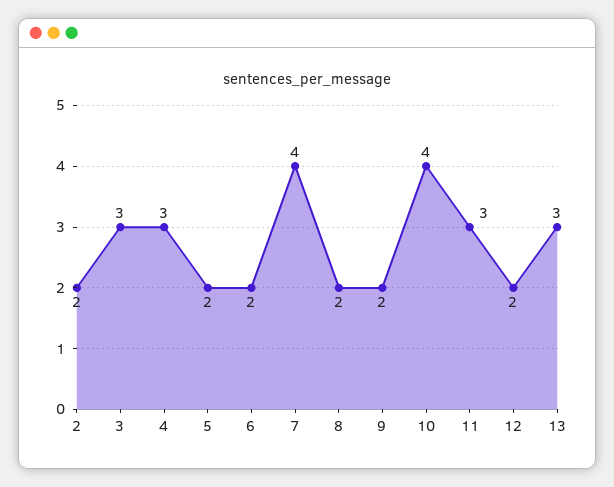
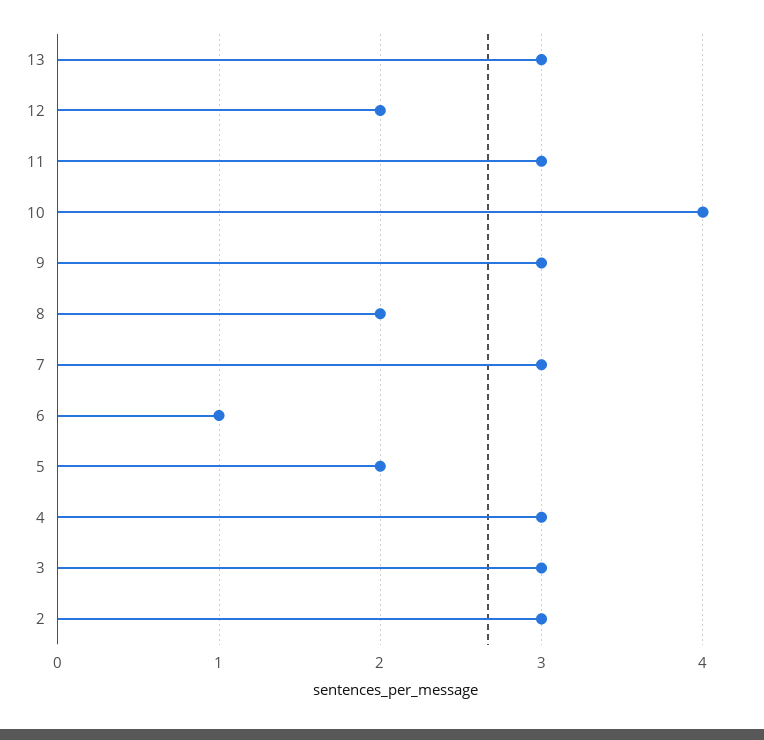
  {
-   "2": 2,
+   "2": 3,
    "3": 3,
    "4": 3,
    "5": 2,
-   "6": 2,
+   "6": 1,
-   "7": 4,
+   "7": 3,
    "8": 2,
-   "9": 2,
+   "9": 3,
    "10": 4,
    "11": 3,
    "12": 2,
    "13": 3
  }

